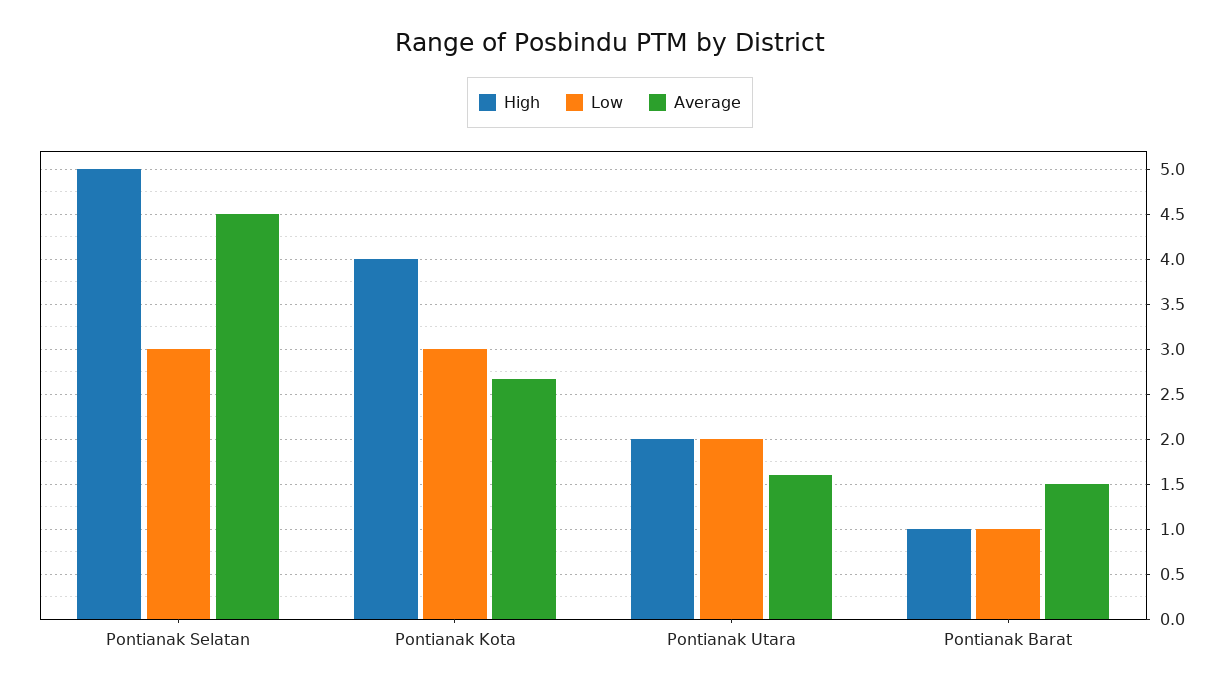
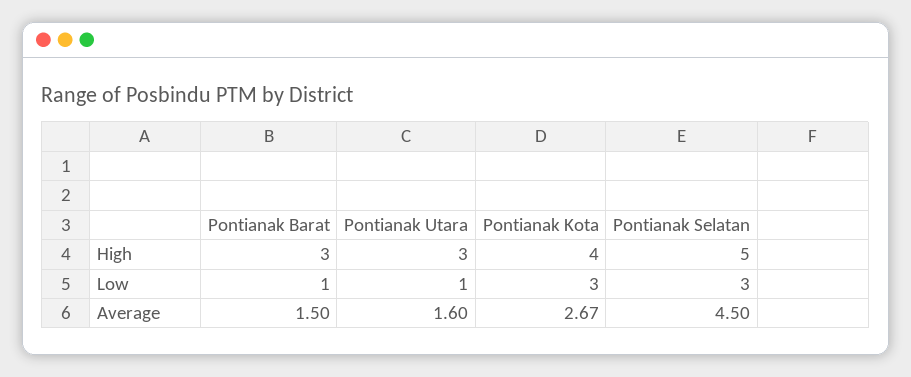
  {
    "High": {
      "Pontianak Selatan": 5,
      "Pontianak Kota": 4,
-     "Pontianak Utara": 2,
+     "Pontianak Utara": 3,
-     "Pontianak Barat": 1
+     "Pontianak Barat": 3
    },
    "Low": {
      "Pontianak Selatan": 3,
      "Pontianak Kota": 3,
-     "Pontianak Utara": 2,
+     "Pontianak Utara": 1,
      "Pontianak Barat": 1
    },
    "Average": {
      "Pontianak Selatan": 4.5,
      "Pontianak Kota": 2.67,
      "Pontianak Utara": 1.6,
      "Pontianak Barat": 1.5
    }
  }

